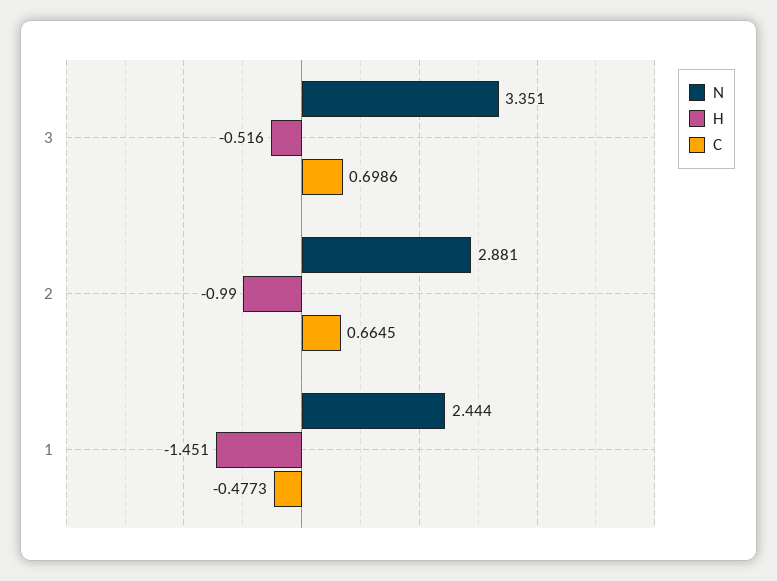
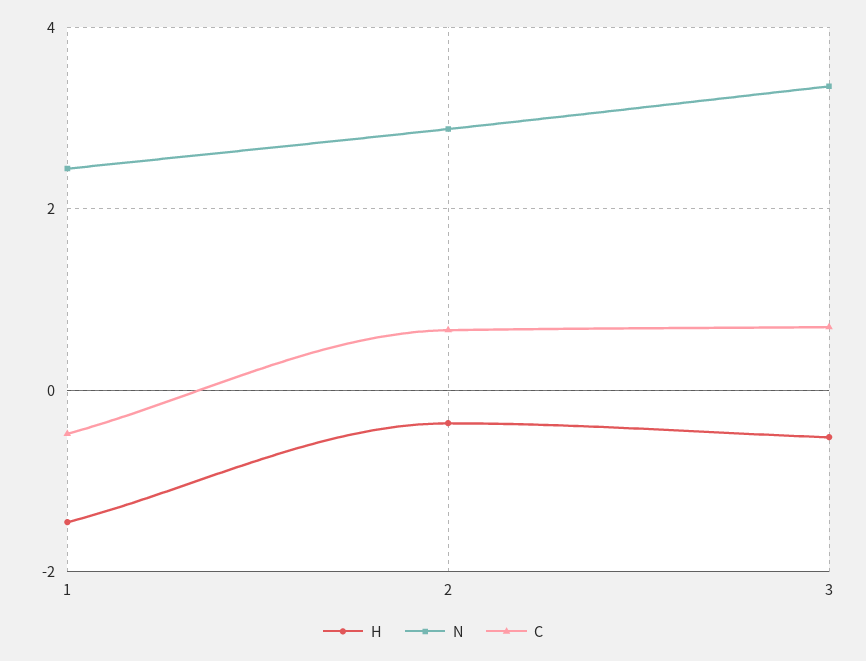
  {
    "N": {
      "3": 3.351,
      "2": 2.881,
      "1": 2.444
    },
    "H": {
      "3": -0.516,
-     "2": -0.99,
+     "2": -0.4,
      "1": -1.451
    },
    "C": {
      "3": 0.6986,
      "2": 0.6645,
      "1": -0.4773
    }
  }

